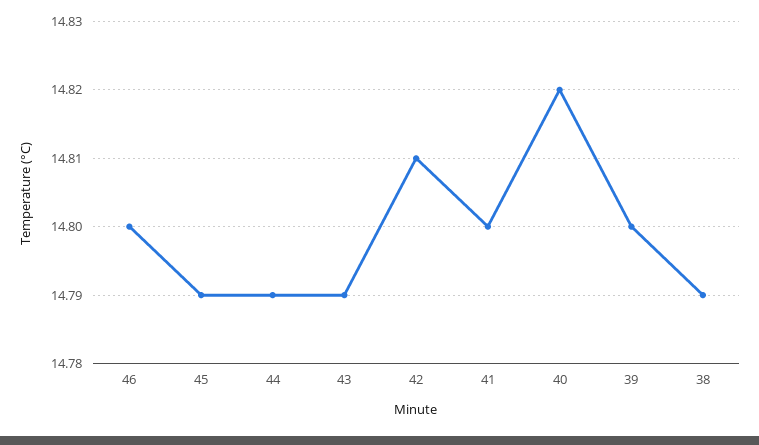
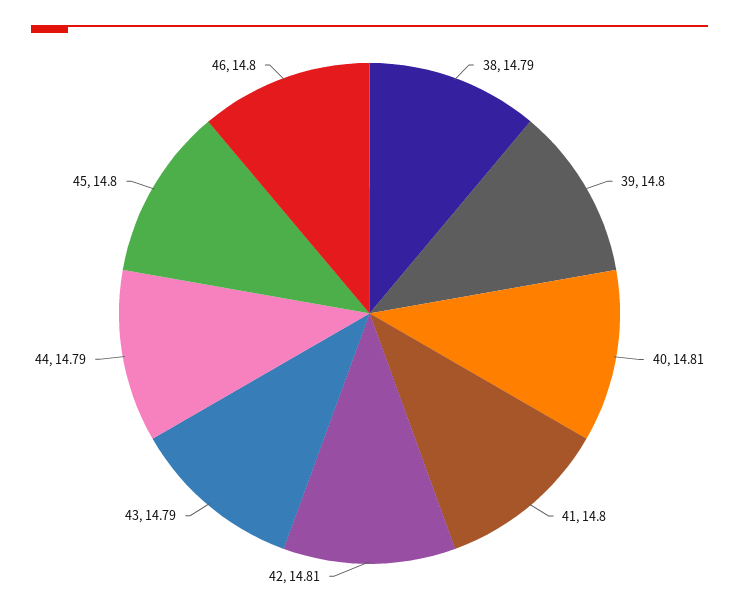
  {
    "46": 14.8,
-   "45": 14.79,
+   "45": 14.8,
    "44": 14.79,
    "43": 14.79,
    "42": 14.81,
    "41": 14.8,
-   "40": 14.82,
+   "40": 14.81,
    "39": 14.8,
    "38": 14.79
  }

